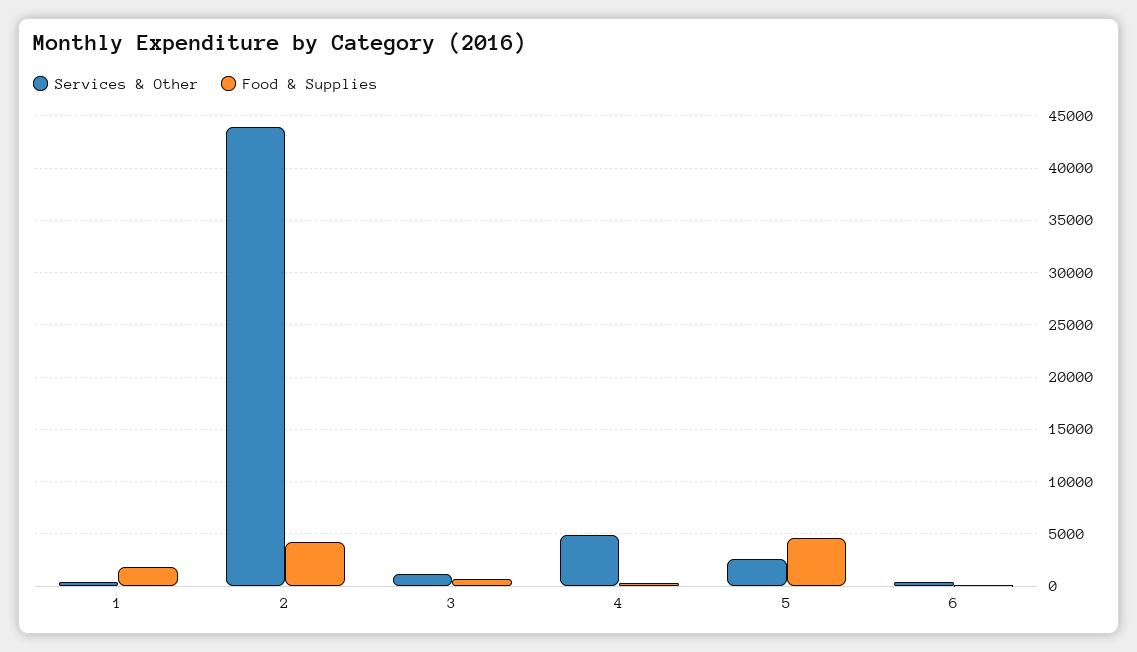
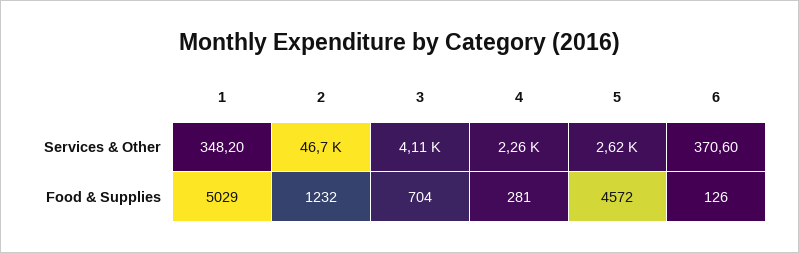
  {
    "Services & Other": {
      "1": 348.2,
-     "2": 44000,
+     "2": 46700,
-     "3": 1000,
+     "3": 4110,
-     "4": 5000,
+     "4": 2260,
      "5": 2620,
      "6": 370.6
    },
    "Food & Supplies": {
-     "1": 2000,
+     "1": 5029,
-     "2": 4000,
+     "2": 1232,
      "3": 704,
      "4": 281,
      "5": 4572,
      "6": 126
    }
  }

